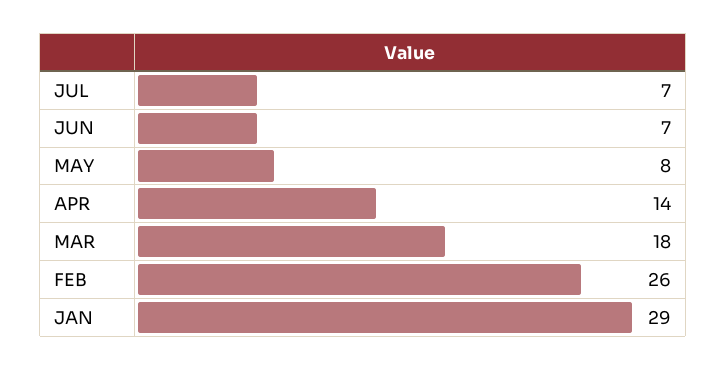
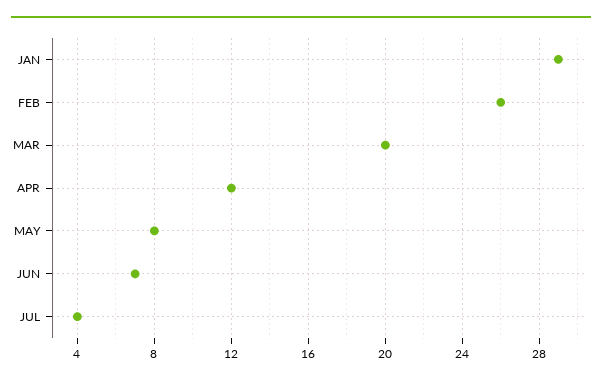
  {
-   "JUL": 7,
+   "JUL": 4,
    "JUN": 7,
    "MAY": 8,
-   "APR": 14,
+   "APR": 12,
-   "MAR": 18,
+   "MAR": 20,
    "FEB": 26,
    "JAN": 29
  }

